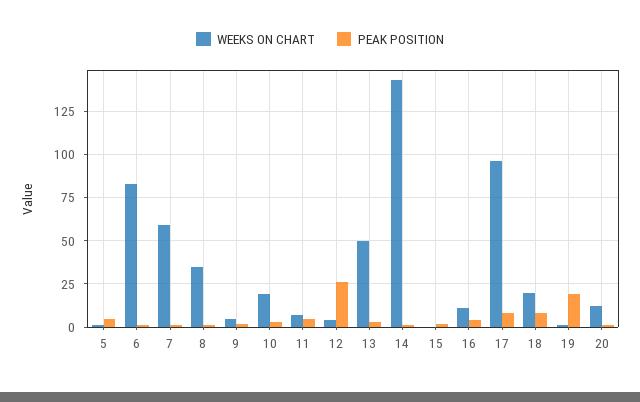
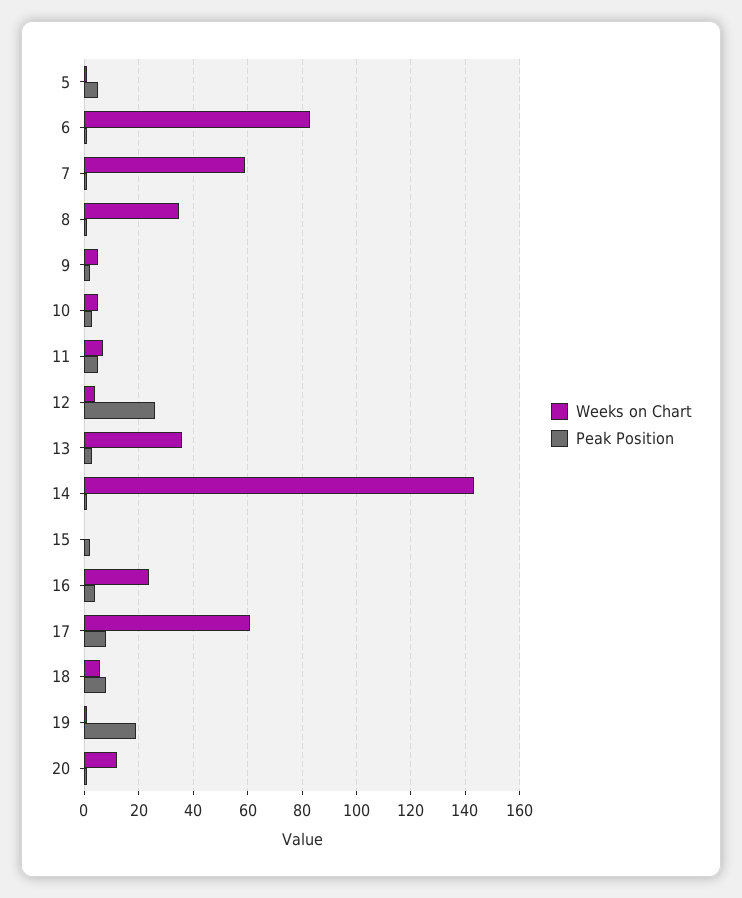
  {
    "WEEKS ON CHART": {
      "5": 0,
      "6": 85,
      "7": 60,
      "8": 35,
      "9": 5,
-     "10": 20,
+     "10": 5,
      "11": 5,
      "12": 5,
-     "13": 50,
+     "13": 35,
      "14": 145,
      "15": 0,
-     "16": 10,
+     "16": 25,
-     "17": 95,
+     "17": 60,
-     "18": 20,
+     "18": 5,
      "19": 0,
      "20": 10
    },
    "PEAK POSITION": {
      "5": 5,
      "6": 0,
      "7": 0,
      "8": 0,
      "9": 0,
      "10": 5,
      "11": 5,
      "12": 25,
      "13": 5,
      "14": 0,
      "15": 0,
      "16": 5,
      "17": 10,
      "18": 10,
      "19": 20,
      "20": 0
    }
  }

